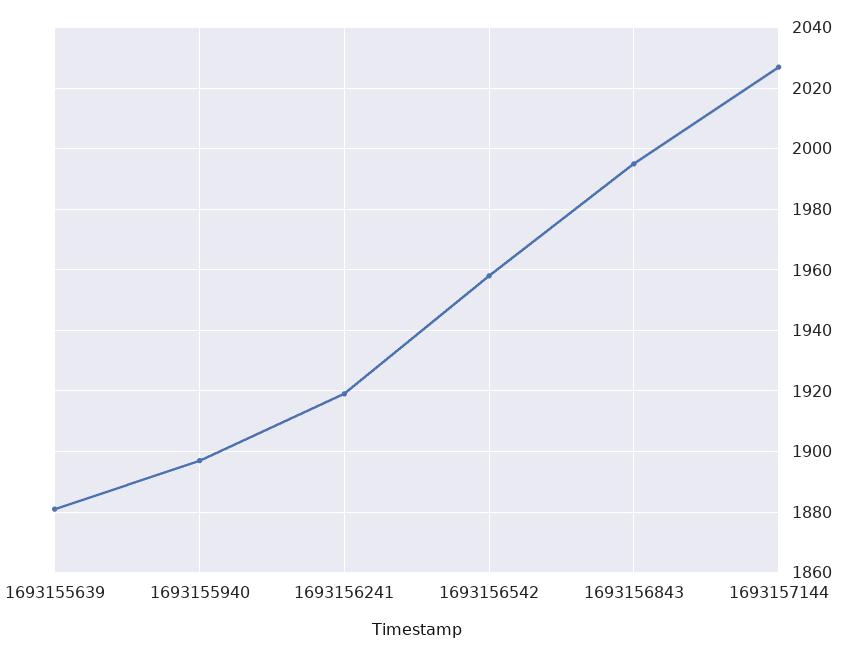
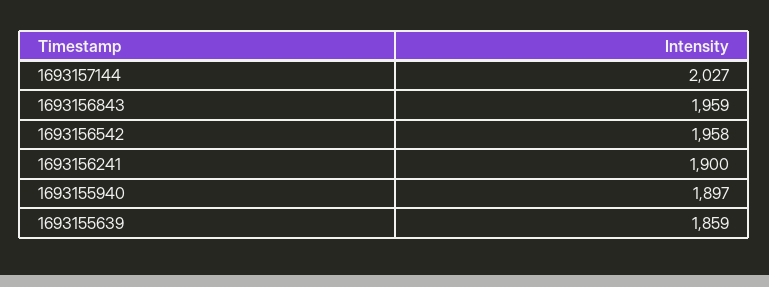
  {
-   "1693155639": 1880,
+   "1693155639": 1859,
    "1693155940": 1897,
-   "1693156241": 1920,
+   "1693156241": 1900,
    "1693156542": 1958,
-   "1693156843": 1995,
+   "1693156843": 1959,
    "1693157144": 2027
  }

